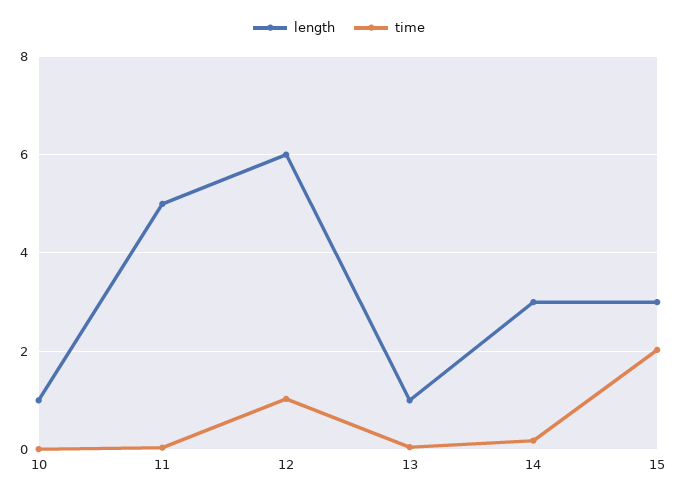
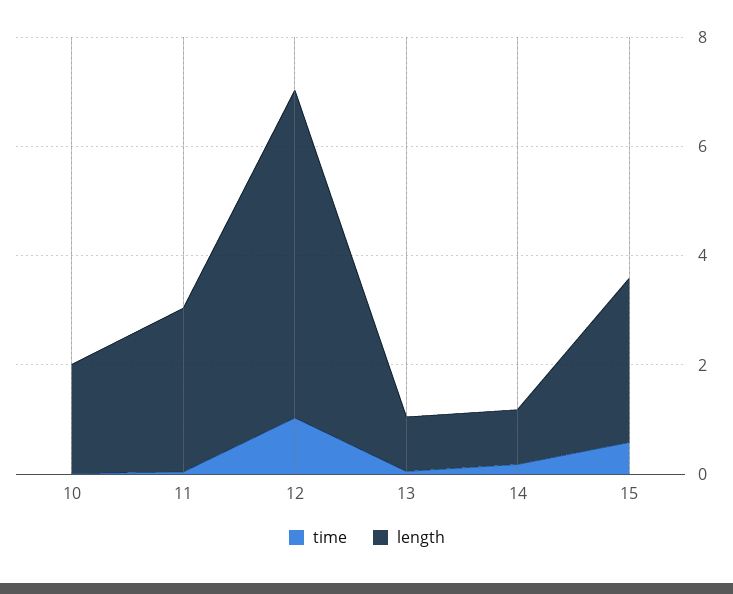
  {
    "length": {
-     "10": 1,
+     "10": 2,
-     "11": 5,
+     "11": 3,
      "12": 6,
      "13": 1,
-     "14": 3,
+     "14": 1,
      "15": 3
    },
    "time": {
      "10": 0,
      "11": 0,
      "12": 1,
      "13": 0,
      "14": 0.2,
-     "15": 2
+     "15": 0.5
    }
  }

